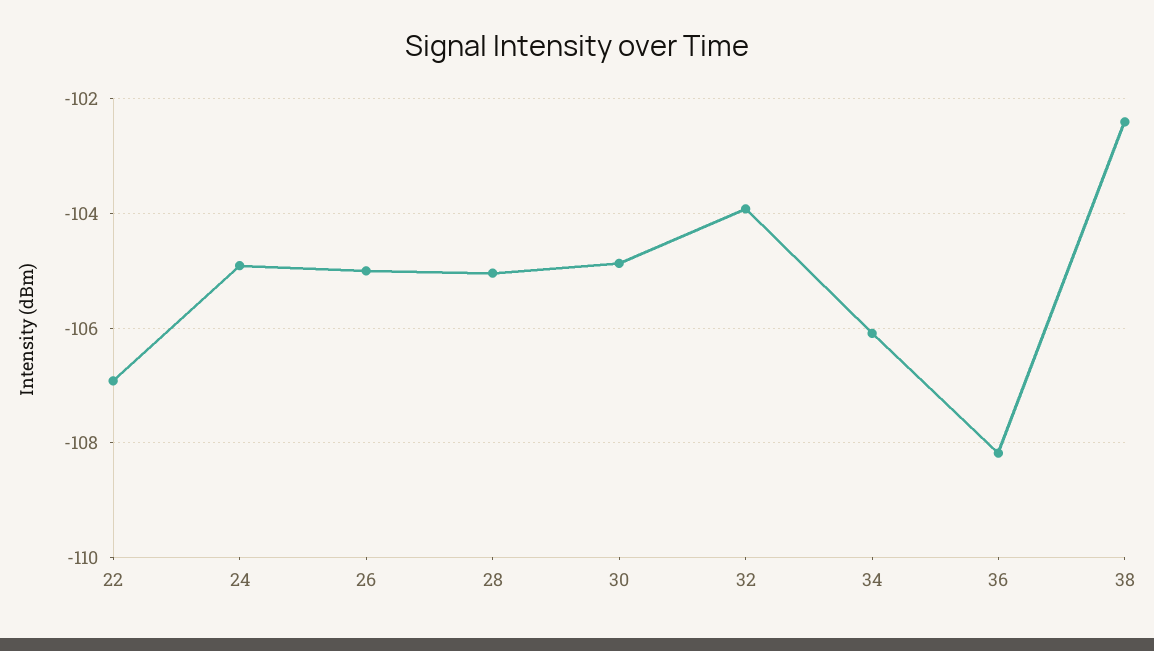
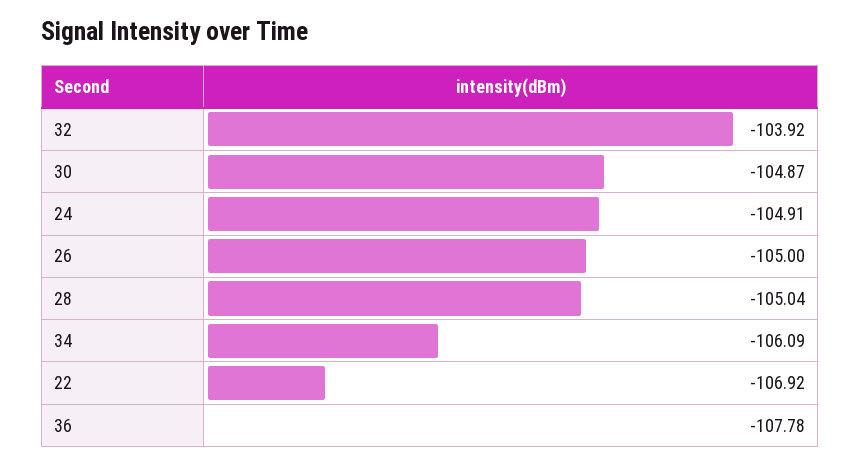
  {
    "22": -106.92,
    "24": -104.91,
    "26": -105,
    "28": -105.04,
    "30": -104.87,
    "32": -103.92,
    "34": -106.09,
-   "36": -108.2,
+   "36": -107.78
-   "38": -102.4
  }

